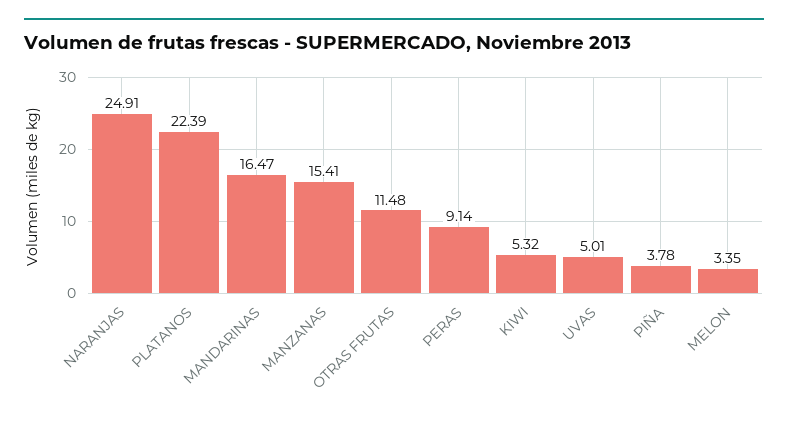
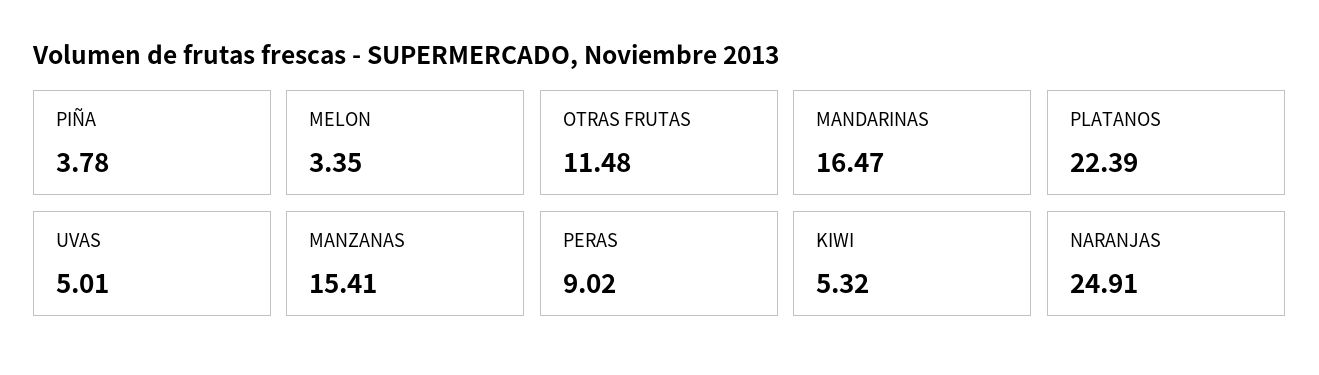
  {
    "NARANJAS": 24.91,
    "PLATANOS": 22.39,
    "MANDARINAS": 16.47,
    "MANZANAS": 15.41,
    "OTRAS FRUTAS": 11.48,
-   "PERAS": 9.14,
+   "PERAS": 9.02,
    "KIWI": 5.32,
    "UVAS": 5.01,
    "PIÑA": 3.78,
    "MELON": 3.35
  }

